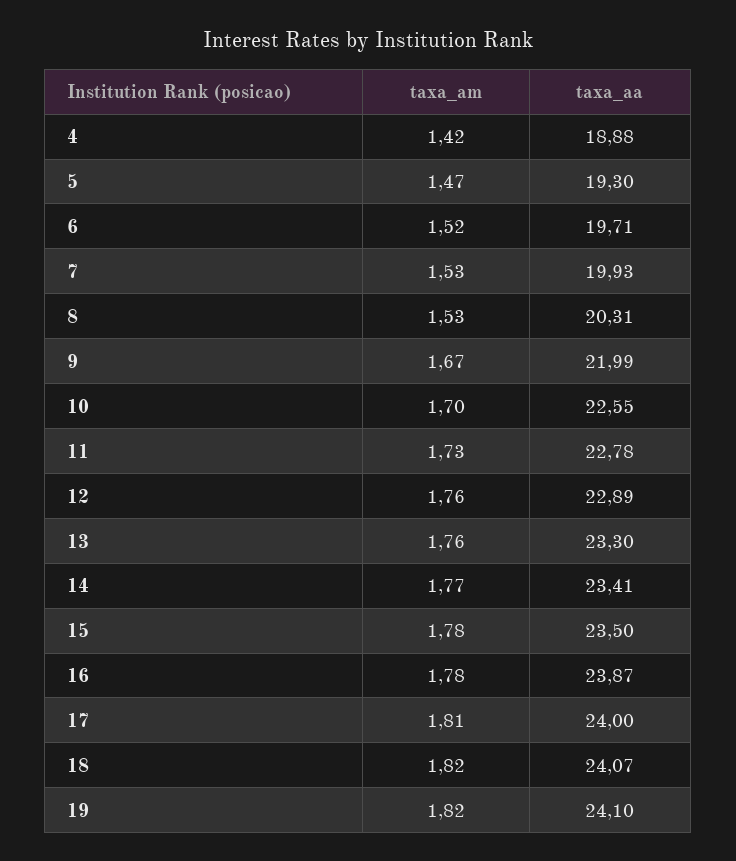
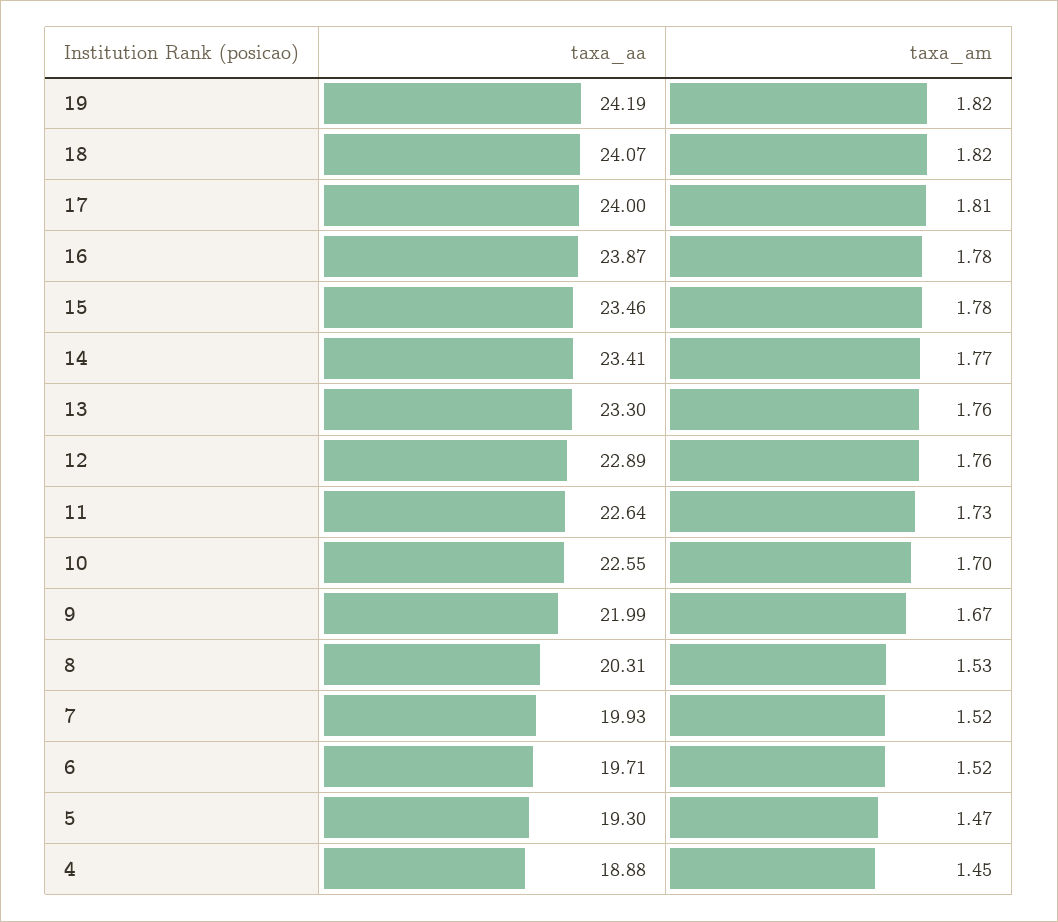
  {
    "taxa_am": {
-     "4": 1.42,
+     "4": 1.45,
      "5": 1.47,
      "6": 1.52,
-     "7": 1.53,
+     "7": 1.52,
      "8": 1.53,
      "9": 1.67,
      "10": 1.7,
      "11": 1.73,
      "12": 1.76,
      "13": 1.76,
      "14": 1.77,
      "15": 1.78,
      "16": 1.78,
      "17": 1.81,
      "18": 1.82,
      "19": 1.82
    },
    "taxa_aa": {
      "4": 18.88,
      "5": 19.3,
      "6": 19.71,
      "7": 19.93,
      "8": 20.31,
      "9": 21.99,
      "10": 22.55,
-     "11": 22.78,
+     "11": 22.64,
      "12": 22.89,
      "13": 23.3,
      "14": 23.41,
-     "15": 23.5,
+     "15": 23.46,
      "16": 23.87,
      "17": 24,
      "18": 24.07,
-     "19": 24.1
+     "19": 24.19
    }
  }

